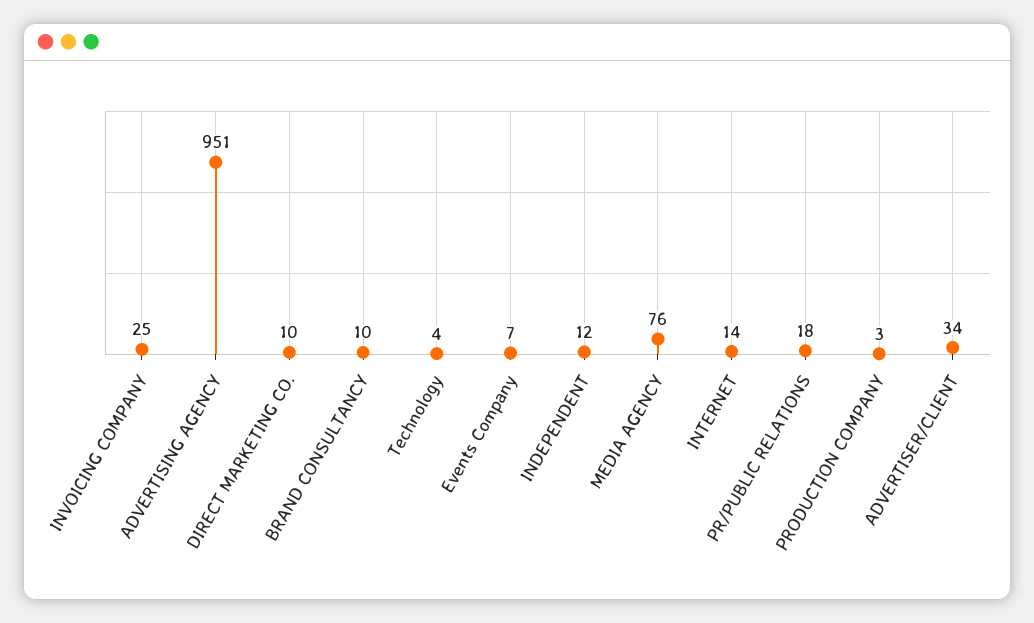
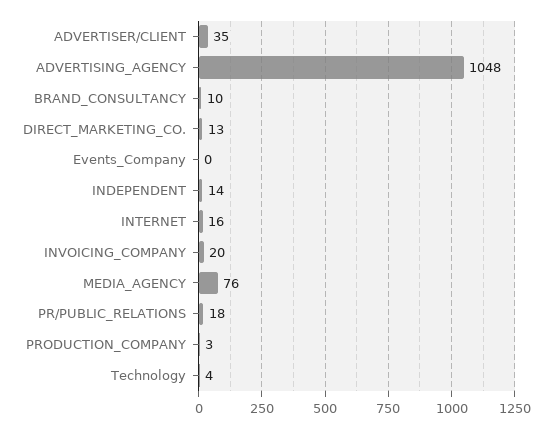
  {
-   "INVOICING COMPANY": 25,
+   "INVOICING COMPANY": 20,
-   "ADVERTISING AGENCY": 951,
+   "ADVERTISING AGENCY": 1048,
-   "DIRECT MARKETING CO.": 10,
+   "DIRECT MARKETING CO.": 13,
    "BRAND CONSULTANCY": 10,
    "Technology": 4,
-   "Events Company": 7,
+   "Events Company": 0,
-   "INDEPENDENT": 12,
+   "INDEPENDENT": 14,
    "MEDIA AGENCY": 76,
-   "INTERNET": 14,
+   "INTERNET": 16,
    "PR/PUBLIC RELATIONS": 18,
    "PRODUCTION COMPANY": 3,
-   "ADVERTISER/CLIENT": 34
+   "ADVERTISER/CLIENT": 35
  }

